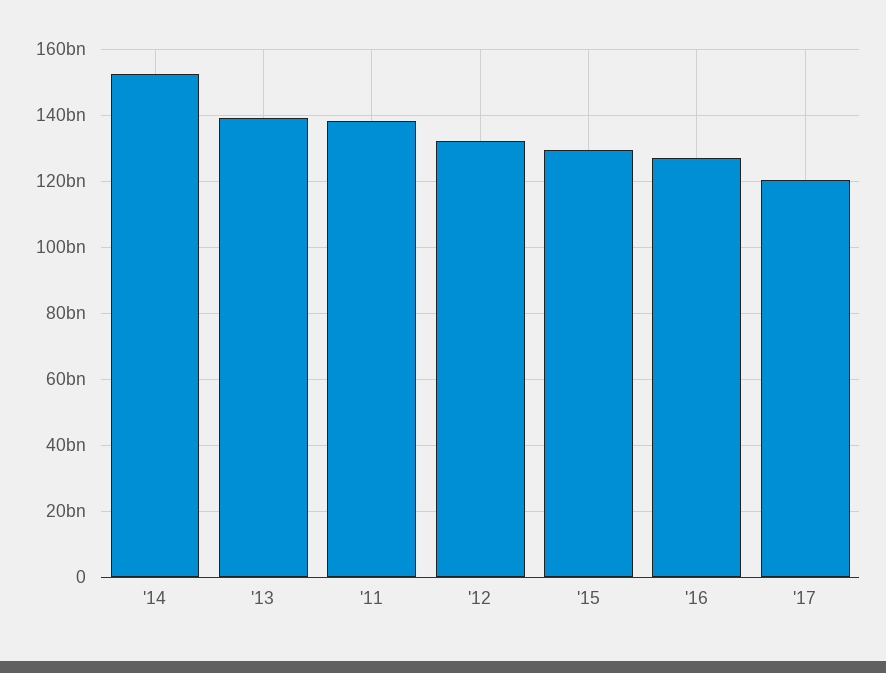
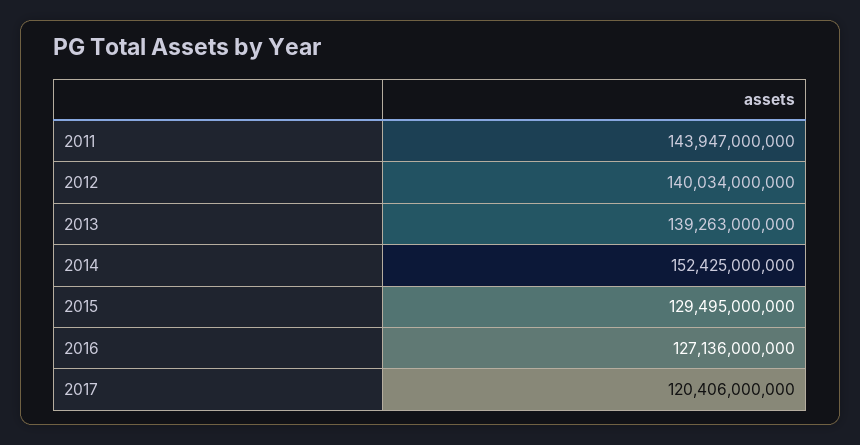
  {
    "'14": 152425000000,
    "'13": 139263000000,
-   "'11": 138000000000,
+   "'11": 143947000000,
-   "'12": 132000000000,
+   "'12": 140034000000,
    "'15": 129495000000,
    "'16": 127136000000,
    "'17": 120406000000
  }

